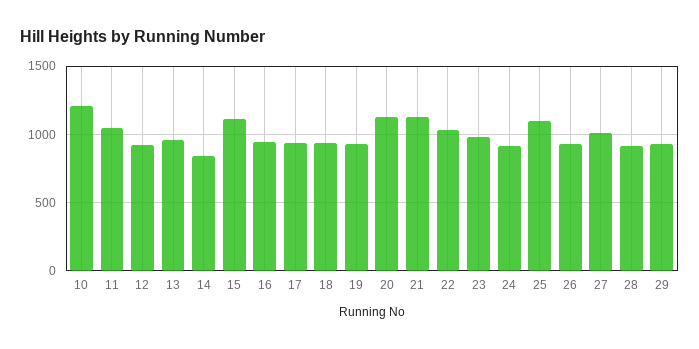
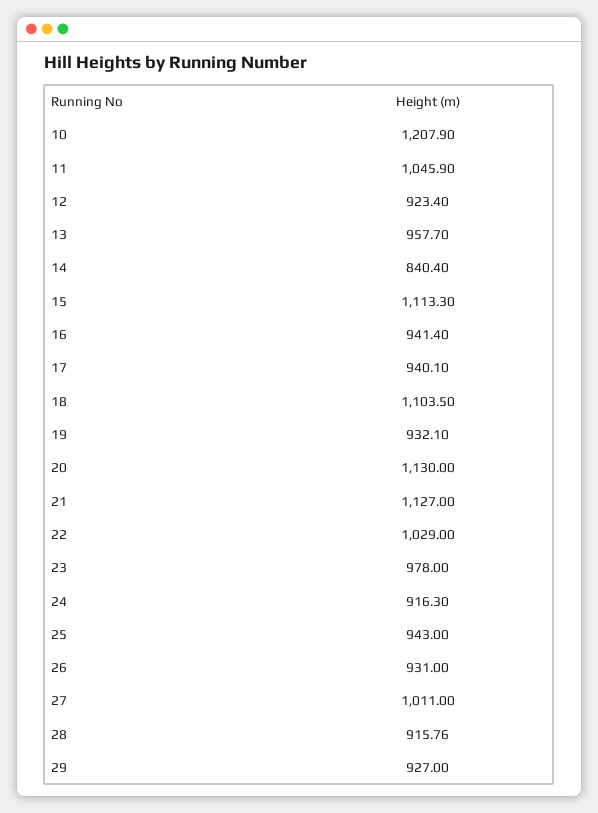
  {
    "10": 1207.9,
    "11": 1045.9,
    "12": 923.4,
    "13": 957.7,
    "14": 840.4,
    "15": 1113.3,
    "16": 941.4,
    "17": 940.1,
-   "18": 950,
+   "18": 1103.5,
    "19": 932.1,
    "20": 1130,
    "21": 1127,
    "22": 1029,
    "23": 978,
    "24": 916.3,
-   "25": 1100,
+   "25": 943,
    "26": 931,
    "27": 1011,
    "28": 915.76,
    "29": 927
  }

